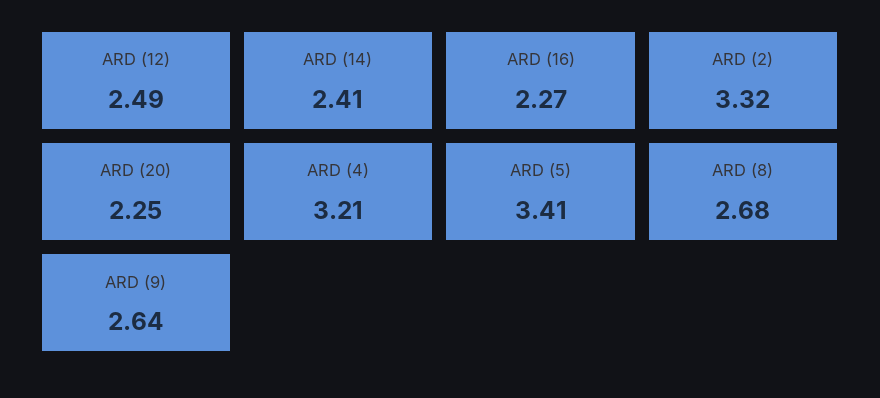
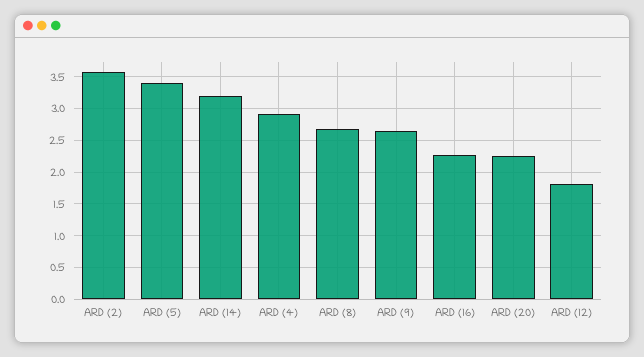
  {
-   "ARD (12)": 2.49,
+   "ARD (12)": 1.8,
-   "ARD (14)": 2.41,
+   "ARD (14)": 3.2,
    "ARD (16)": 2.27,
-   "ARD (2)": 3.32,
+   "ARD (2)": 3.6,
    "ARD (20)": 2.25,
-   "ARD (4)": 3.21,
+   "ARD (4)": 2.9,
    "ARD (5)": 3.41,
    "ARD (8)": 2.68,
    "ARD (9)": 2.64
  }

